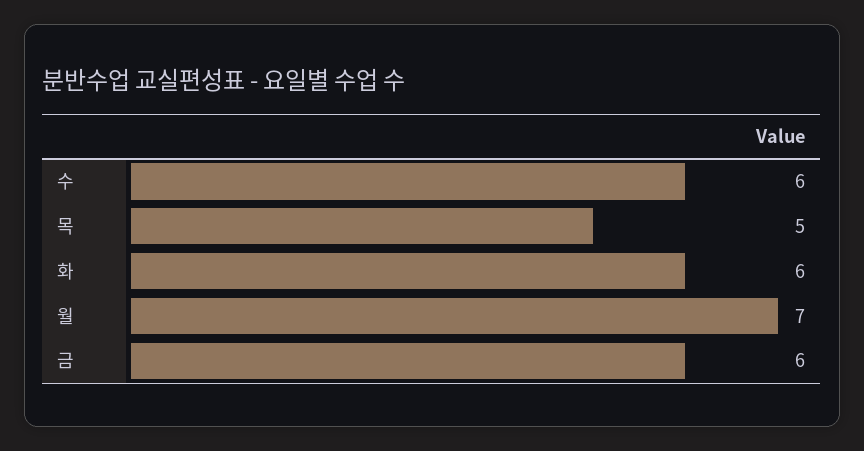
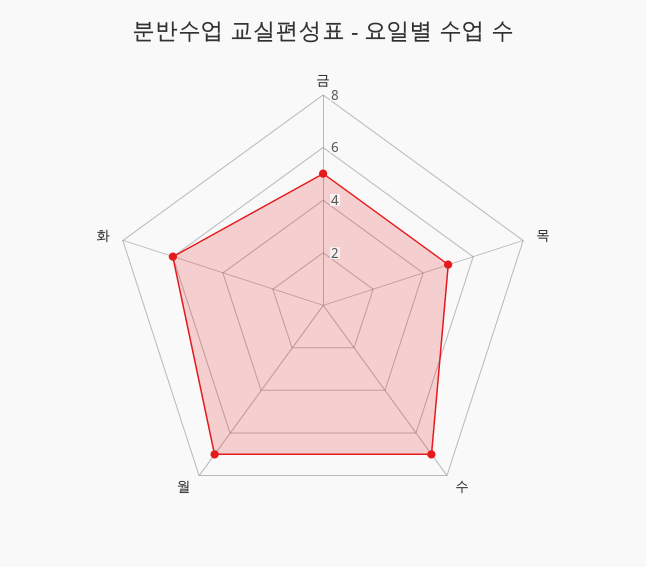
  {
-   "수": 6,
+   "수": 7,
    "목": 5,
    "화": 6,
    "월": 7,
-   "금": 6
+   "금": 5
  }

